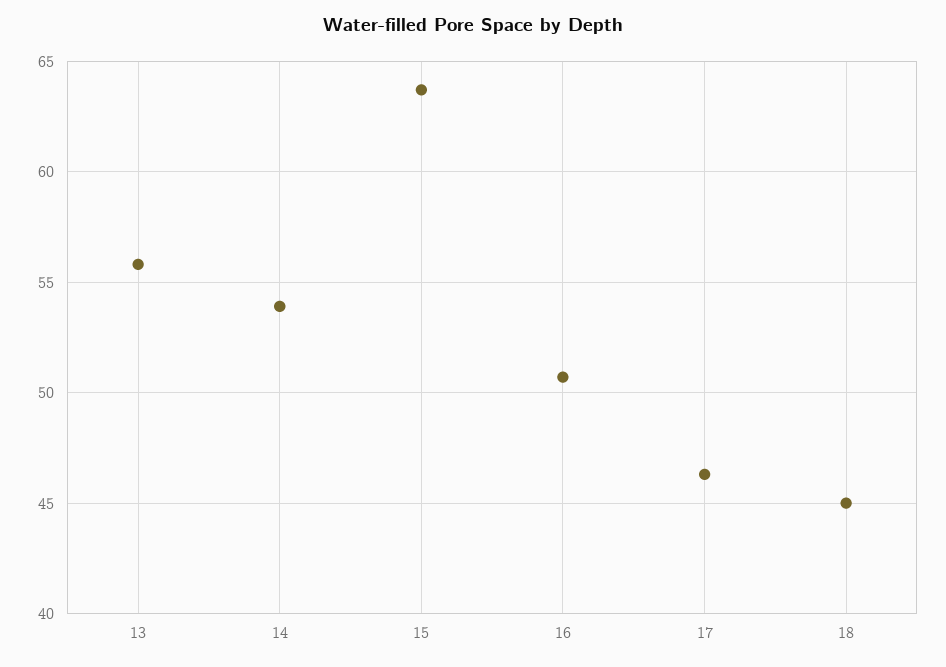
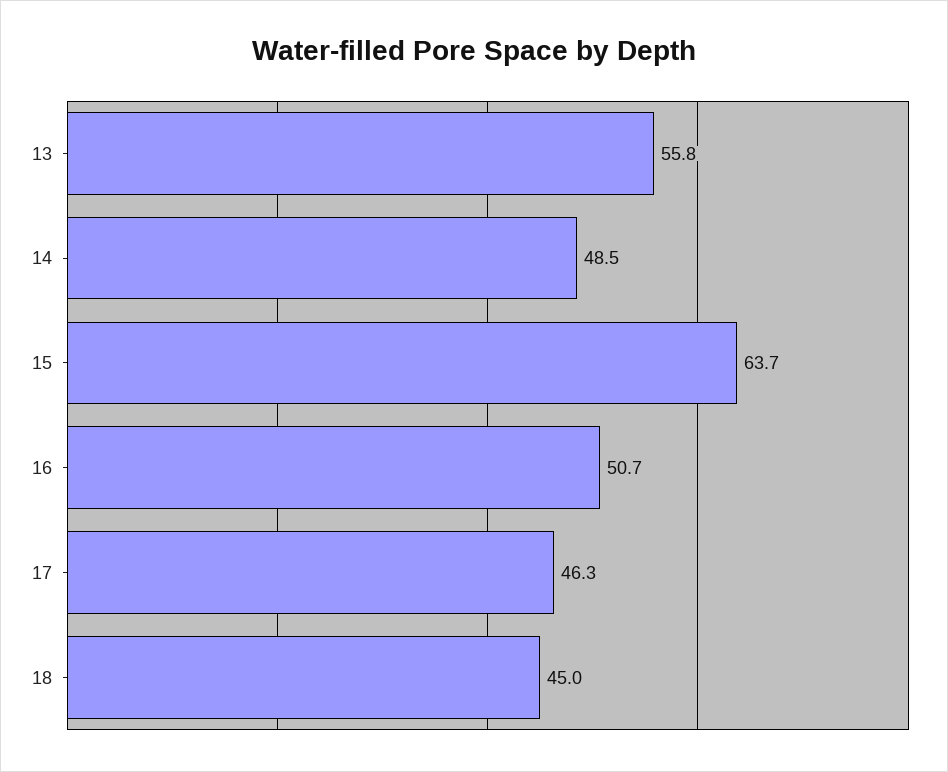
  {
    "13": 55.8,
-   "14": 54,
+   "14": 48.5,
    "15": 63.7,
    "16": 50.7,
    "17": 46.3,
    "18": 45
  }

